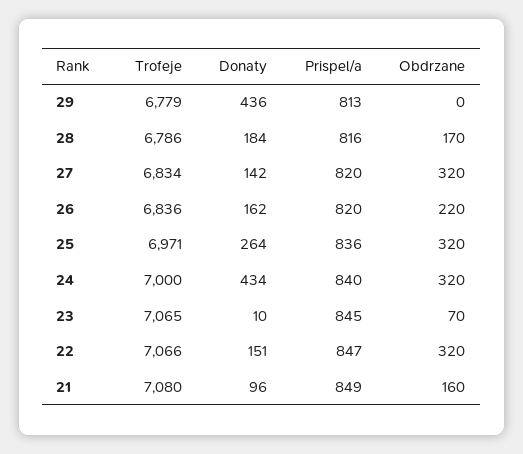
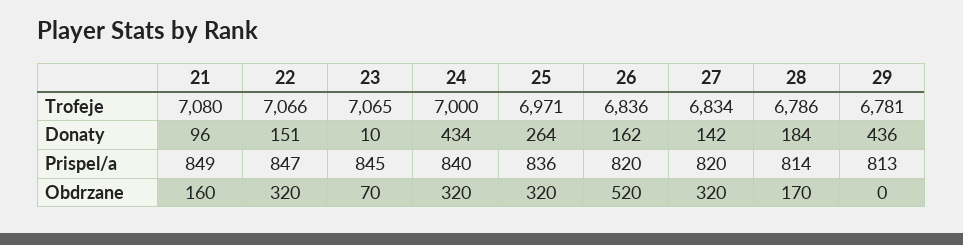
  {
    "Trofeje": {
-     "29": 6779,
+     "29": 6781,
      "28": 6786,
      "27": 6834,
      "26": 6836,
      "25": 6971,
      "24": 7000,
      "23": 7065,
      "22": 7066,
      "21": 7080
    },
    "Donaty": {
      "29": 436,
      "28": 184,
      "27": 142,
      "26": 162,
      "25": 264,
      "24": 434,
      "23": 10,
      "22": 151,
      "21": 96
    },
    "Prispel/a": {
      "29": 813,
-     "28": 816,
+     "28": 814,
      "27": 820,
      "26": 820,
      "25": 836,
      "24": 840,
      "23": 845,
      "22": 847,
      "21": 849
    },
    "Obdrzane": {
      "29": 0,
      "28": 170,
      "27": 320,
-     "26": 220,
+     "26": 520,
      "25": 320,
      "24": 320,
      "23": 70,
      "22": 320,
      "21": 160
    }
  }

